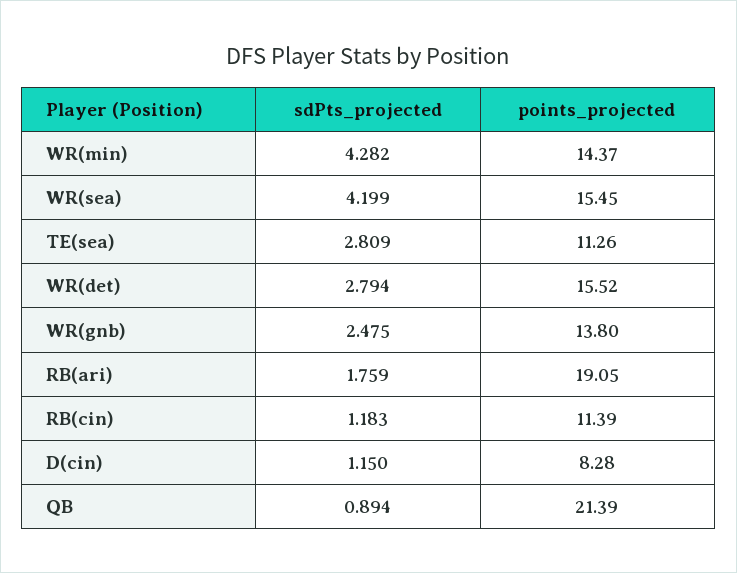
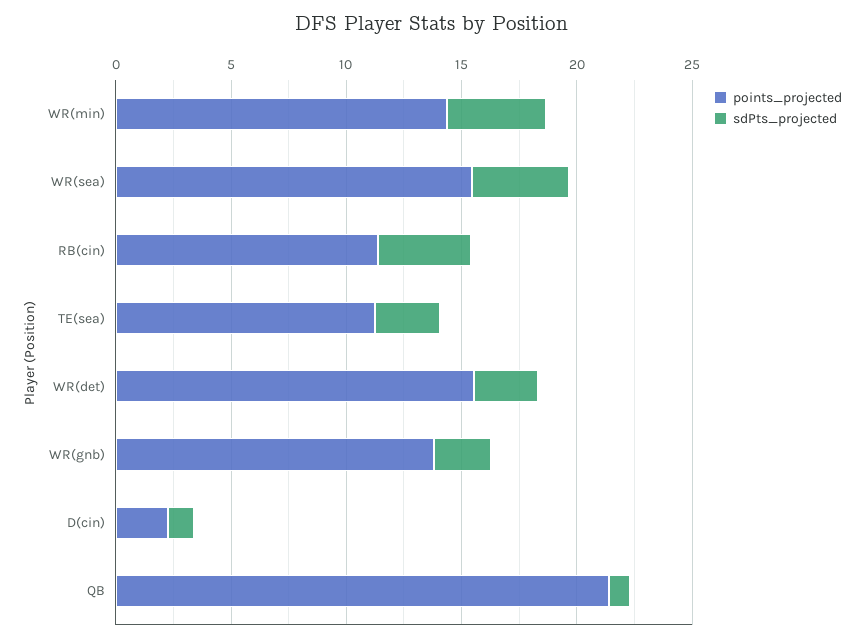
  {
    "sdPts_projected": {
      "WR(min)": 4.282,
      "WR(sea)": 4.199,
      "TE(sea)": 2.809,
      "WR(det)": 2.794,
      "WR(gnb)": 2.475,
-     "RB(ari)": 1.759,
-     "RB(cin)": 1.183,
+     "RB(cin)": 4,
      "D(cin)": 1.15,
      "QB": 0.894
    },
    "points_projected": {
      "WR(min)": 14.37,
      "WR(sea)": 15.45,
      "TE(sea)": 11.26,
      "WR(det)": 15.52,
      "WR(gnb)": 13.8,
-     "RB(ari)": 19.05,
      "RB(cin)": 11.39,
-     "D(cin)": 8.28,
+     "D(cin)": 2,
      "QB": 21.39
    }
  }

